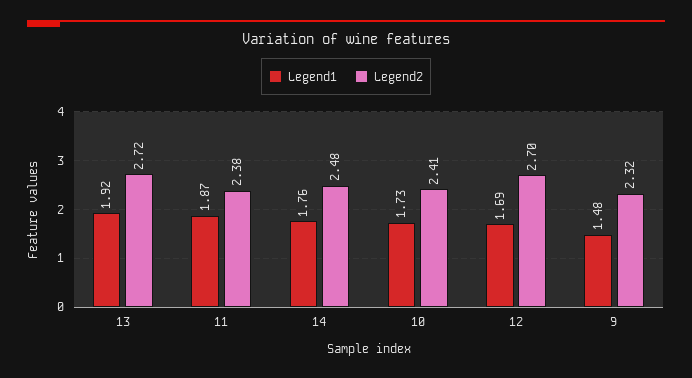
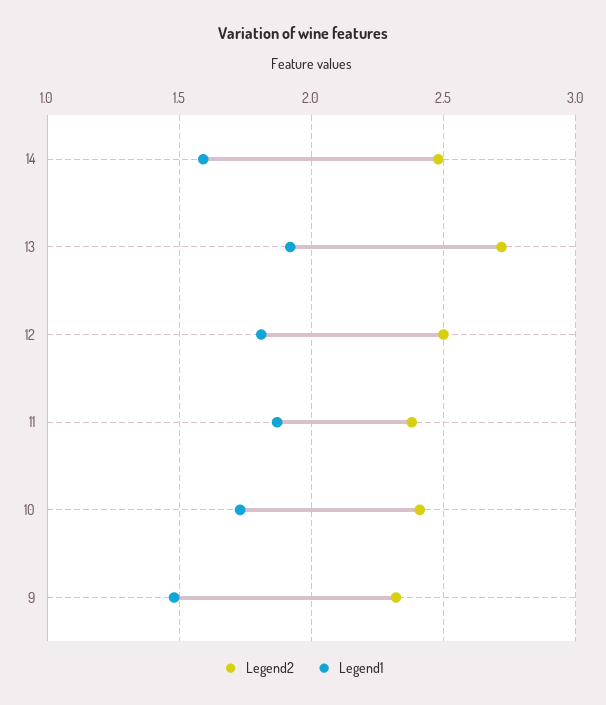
  {
    "Legend1": {
      "13": 1.92,
      "11": 1.87,
-     "14": 1.76,
+     "14": 1.6,
      "10": 1.73,
-     "12": 1.69,
+     "12": 1.8,
      "9": 1.48
    },
    "Legend2": {
      "13": 2.72,
      "11": 2.38,
      "14": 2.48,
      "10": 2.41,
-     "12": 2.7,
+     "12": 2.5,
      "9": 2.32
    }
  }

